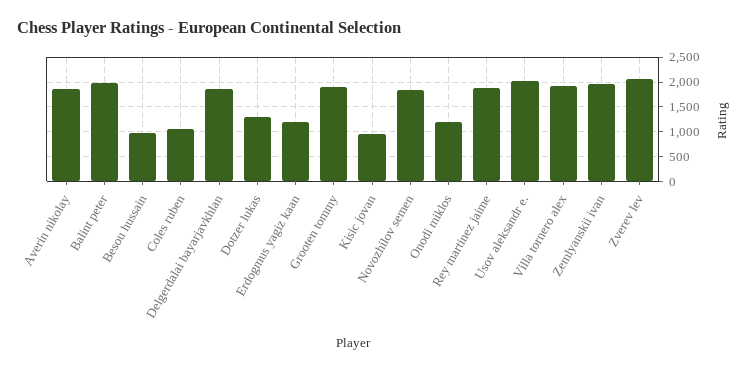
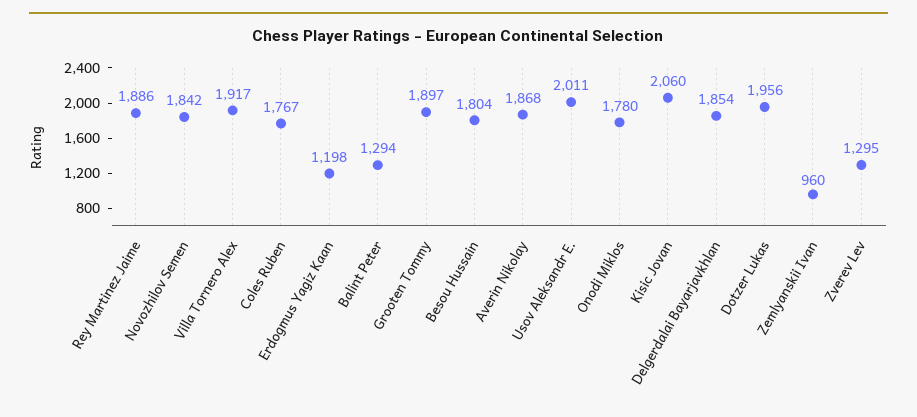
  {
    "Averin nikolay": 1868,
-   "Balint peter": 2000,
+   "Balint peter": 1294,
-   "Besou hussain": 1000,
+   "Besou hussain": 1804,
-   "Coles ruben": 1000,
+   "Coles ruben": 1767,
    "Delgerdalai bayarjavkhlan": 1854,
-   "Dotzer lukas": 1250,
+   "Dotzer lukas": 1956,
    "Erdogmus yagiz kaan": 1198,
    "Grooten tommy": 1897,
-   "Kisic jovan": 1000,
+   "Kisic jovan": 2060,
    "Novozhilov semen": 1842,
-   "Onodi miklos": 1250,
+   "Onodi miklos": 1780,
    "Rey martinez jaime": 1886,
    "Usov aleksandr e.": 2011,
    "Villa tornero alex": 1917,
-   "Zemlyanskii ivan": 2000,
+   "Zemlyanskii ivan": 960,
-   "Zverev lev": 2000
+   "Zverev lev": 1295
  }

